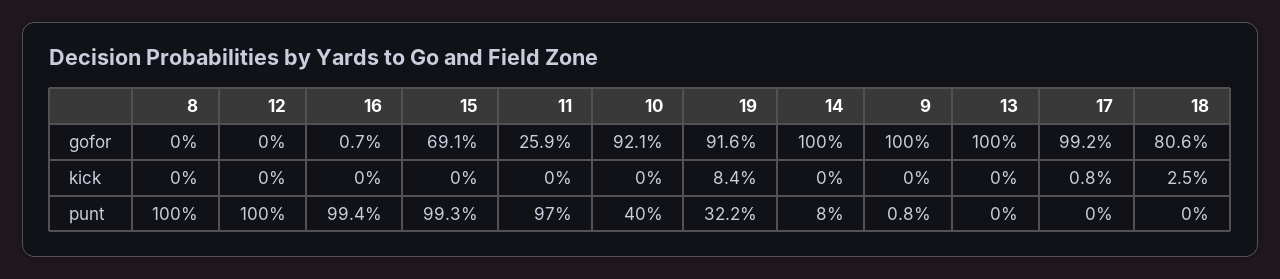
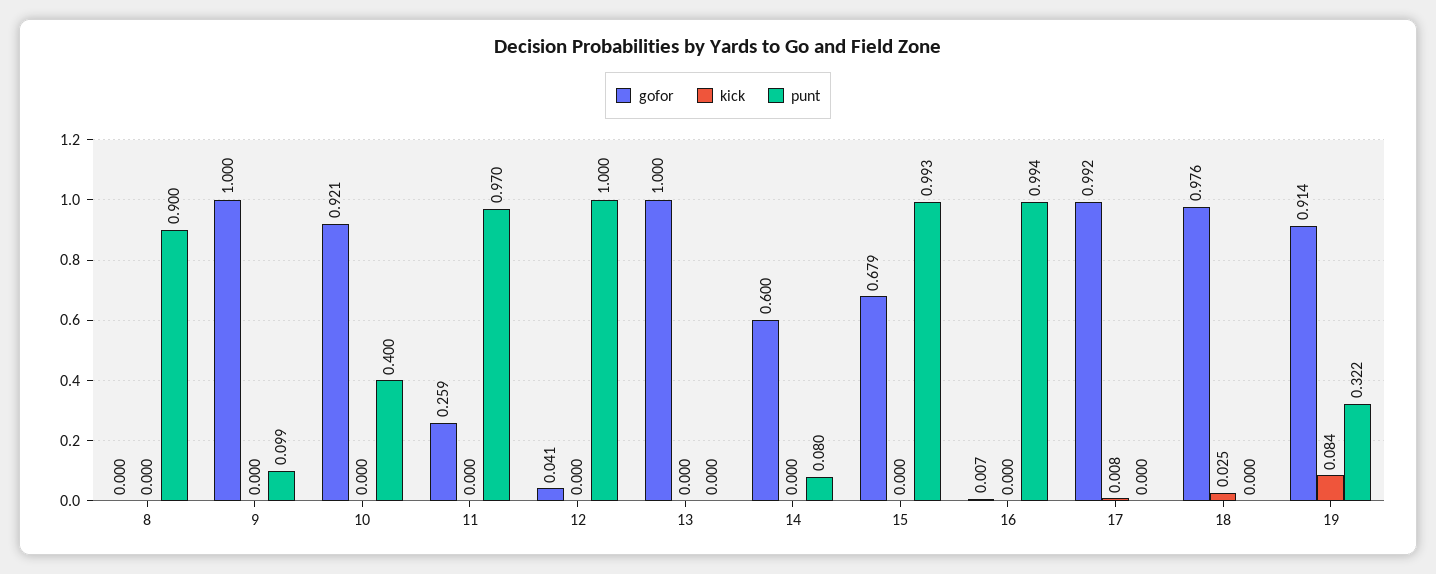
  {
    "gofor": {
      "8": 0,
-     "12": 0,
+     "12": 0.041,
      "16": 0.007,
-     "15": 0.691,
+     "15": 0.679,
      "11": 0.259,
      "10": 0.921,
-     "19": 0.916,
+     "19": 0.914,
-     "14": 1,
+     "14": 0.6,
      "9": 1,
      "13": 1,
      "17": 0.992,
-     "18": 0.806
+     "18": 0.976
    },
    "kick": {
      "8": 0,
      "12": 0,
      "16": 0,
      "15": 0,
      "11": 0,
      "10": 0,
      "19": 0.084,
      "14": 0,
      "9": 0,
      "13": 0,
      "17": 0.008,
      "18": 0.025
    },
    "punt": {
-     "8": 1,
+     "8": 0.9,
      "12": 1,
      "16": 0.994,
      "15": 0.993,
      "11": 0.97,
      "10": 0.4,
      "19": 0.322,
      "14": 0.08,
-     "9": 0.008,
+     "9": 0.099,
      "13": 0,
      "17": 0,
      "18": 0
    }
  }

